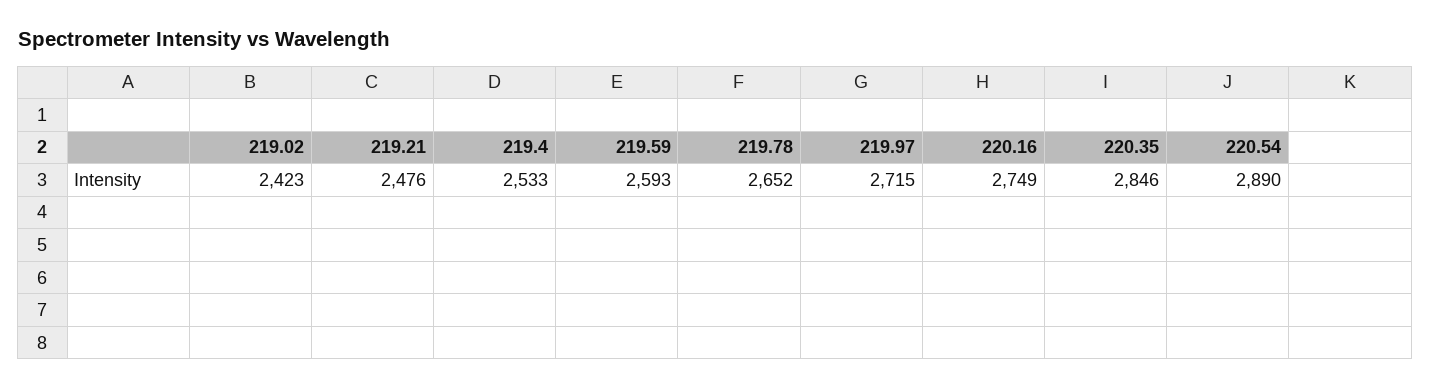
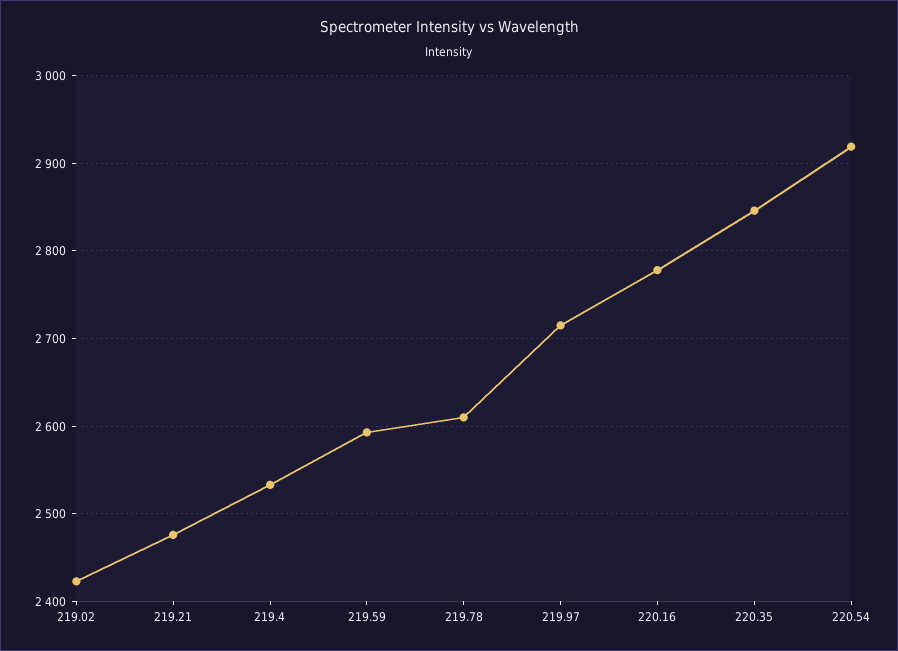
  {
    "219.02": 2423,
    "219.21": 2476,
    "219.4": 2533,
    "219.59": 2593,
-   "219.78": 2652,
+   "219.78": 2610,
    "219.97": 2715,
-   "220.16": 2749,
+   "220.16": 2780,
    "220.35": 2846,
-   "220.54": 2890
+   "220.54": 2920
  }

